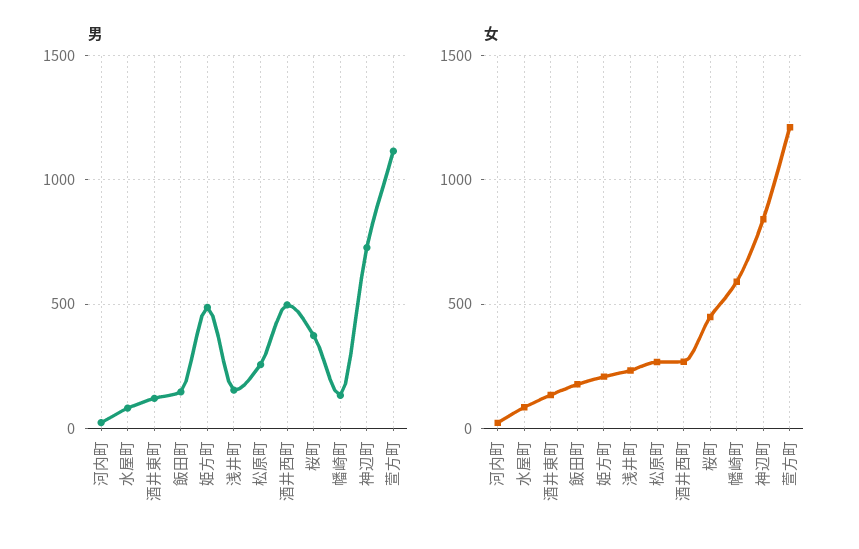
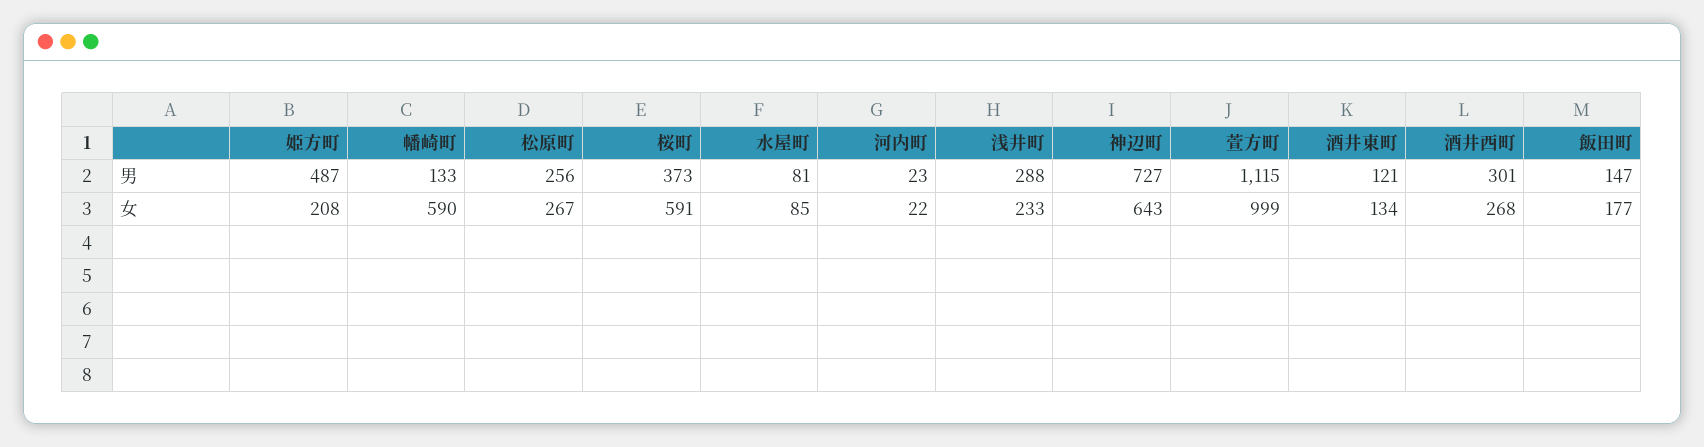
  {
    "男": {
      "河内町": 23,
      "水屋町": 81,
      "酒井東町": 121,
      "飯田町": 147,
      "姫方町": 487,
-     "浅井町": 150,
+     "浅井町": 288,
      "松原町": 256,
-     "酒井西町": 500,
+     "酒井西町": 301,
      "桜町": 373,
      "幡崎町": 133,
      "神辺町": 727,
      "萱方町": 1115
    },
    "女": {
      "河内町": 22,
      "水屋町": 85,
      "酒井東町": 134,
      "飯田町": 177,
      "姫方町": 208,
      "浅井町": 233,
      "松原町": 267,
      "酒井西町": 268,
-     "桜町": 450,
+     "桜町": 591,
      "幡崎町": 590,
-     "神辺町": 850,
+     "神辺町": 643,
-     "萱方町": 1200
+     "萱方町": 999
    }
  }

